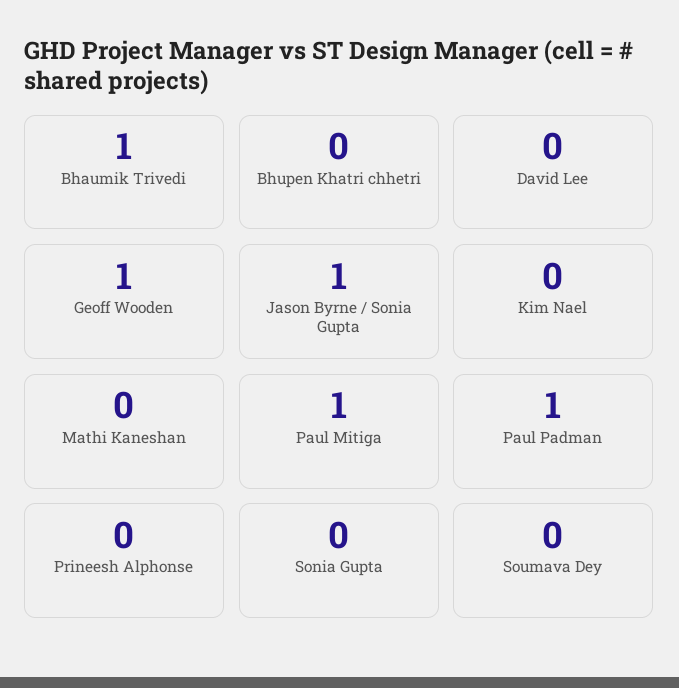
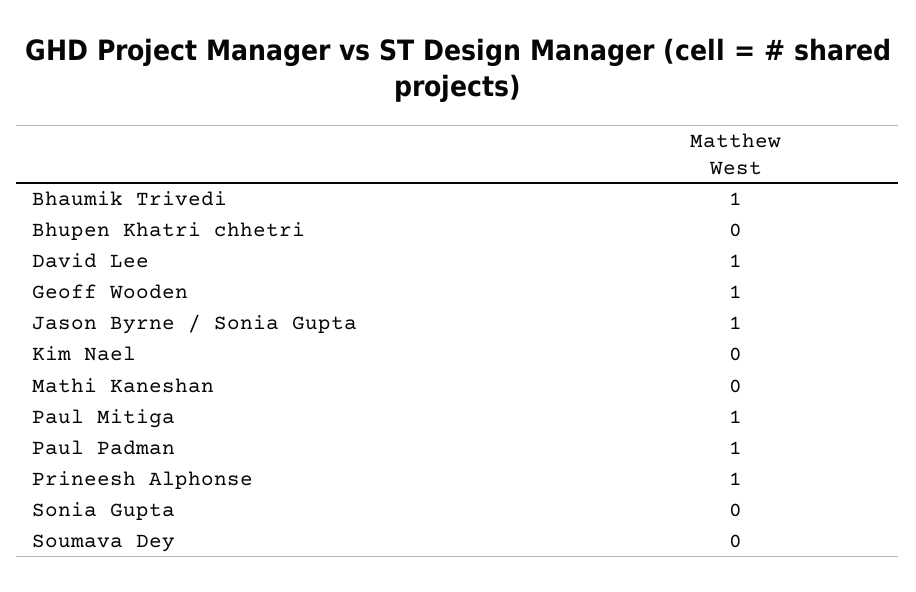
  {
    "Bhaumik Trivedi": 1,
    "Bhupen Khatri chhetri": 0,
-   "David Lee": 0,
+   "David Lee": 1,
    "Geoff Wooden": 1,
    "Jason Byrne / Sonia Gupta": 1,
    "Kim Nael": 0,
    "Mathi Kaneshan": 0,
    "Paul Mitiga": 1,
    "Paul Padman": 1,
-   "Prineesh Alphonse": 0,
+   "Prineesh Alphonse": 1,
    "Sonia Gupta": 0,
    "Soumava Dey": 0
  }

